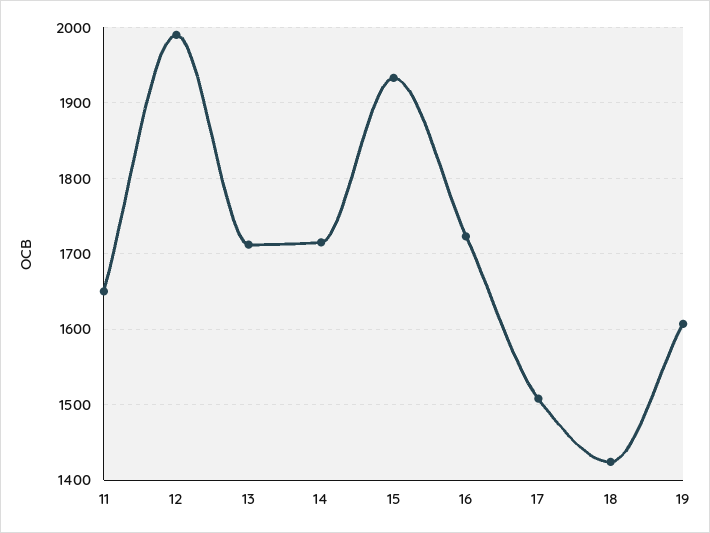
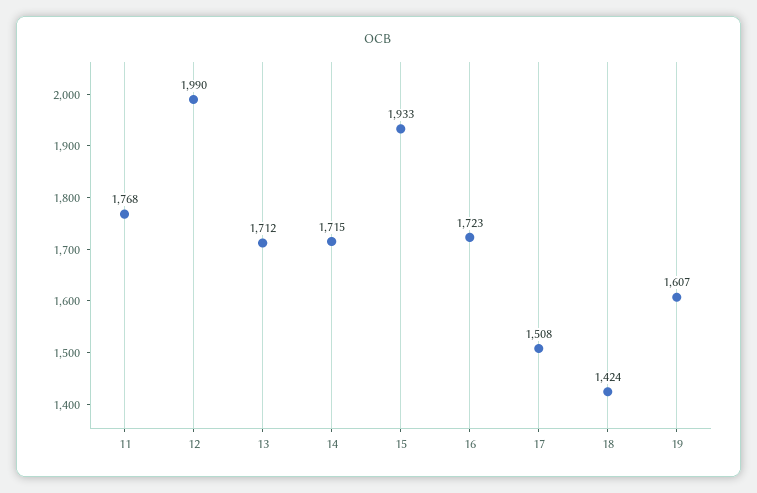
  {
-   "11": 1650,
+   "11": 1768,
    "12": 1990,
    "13": 1712,
    "14": 1715,
    "15": 1933,
    "16": 1723,
    "17": 1508,
    "18": 1424,
    "19": 1607
  }

